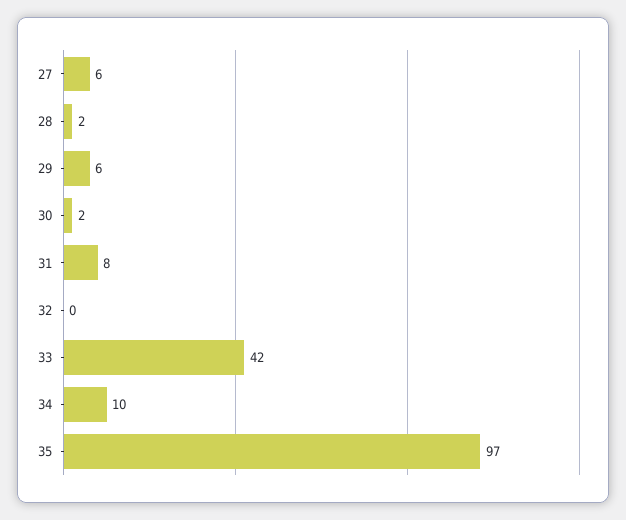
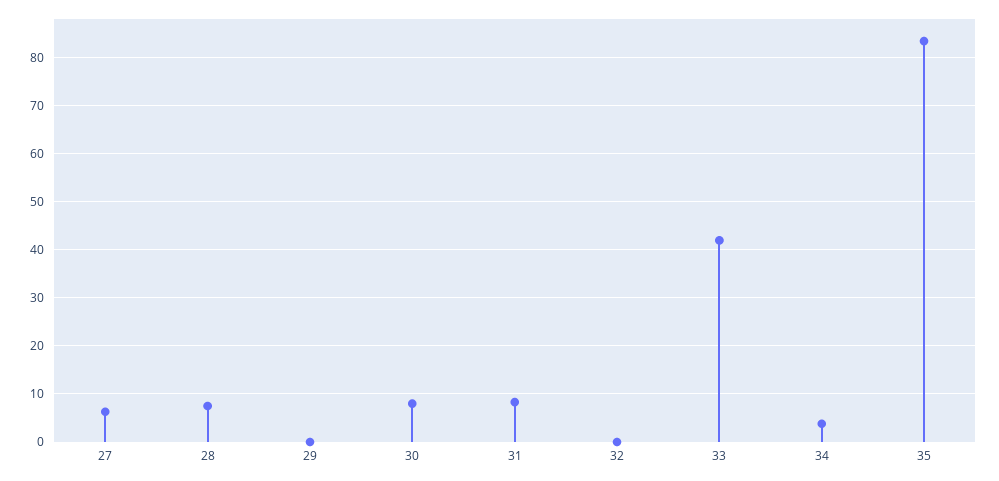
  {
    "27": 6,
-   "28": 2,
+   "28": 8,
-   "29": 6,
+   "29": 0,
-   "30": 2,
+   "30": 8,
    "31": 8,
    "32": 0,
    "33": 42,
-   "34": 10,
+   "34": 4,
-   "35": 97
+   "35": 84
  }

